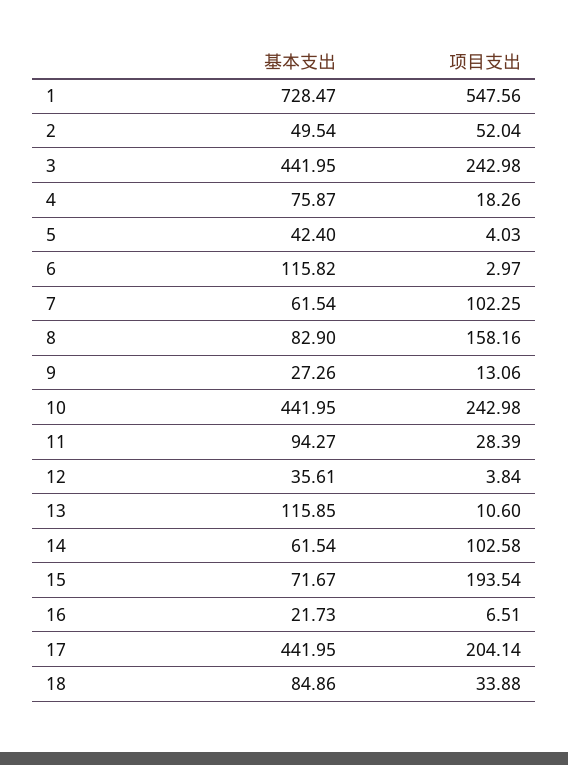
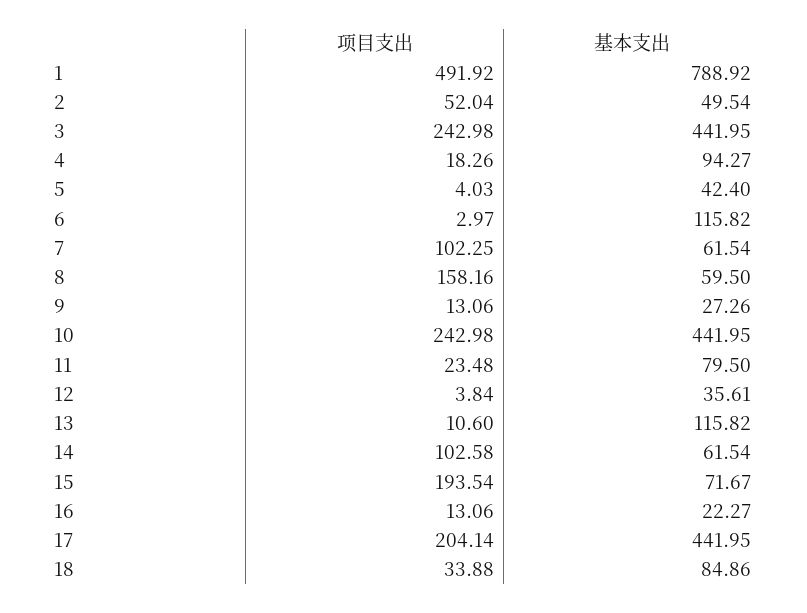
  {
    "基本支出": {
-     "1": 728.47,
+     "1": 788.92,
      "2": 49.54,
      "3": 441.95,
-     "4": 75.87,
+     "4": 94.27,
      "5": 42.4,
      "6": 115.82,
      "7": 61.54,
-     "8": 82.9,
+     "8": 59.5,
      "9": 27.26,
      "10": 441.95,
-     "11": 94.27,
+     "11": 79.5,
      "12": 35.61,
-     "13": 115.85,
+     "13": 115.82,
      "14": 61.54,
      "15": 71.67,
-     "16": 21.73,
+     "16": 22.27,
      "17": 441.95,
      "18": 84.86
    },
    "项目支出": {
-     "1": 547.56,
+     "1": 491.92,
      "2": 52.04,
      "3": 242.98,
      "4": 18.26,
      "5": 4.03,
      "6": 2.97,
      "7": 102.25,
      "8": 158.16,
      "9": 13.06,
      "10": 242.98,
-     "11": 28.39,
+     "11": 23.48,
      "12": 3.84,
      "13": 10.6,
      "14": 102.58,
      "15": 193.54,
-     "16": 6.51,
+     "16": 13.06,
      "17": 204.14,
      "18": 33.88
    }
  }

